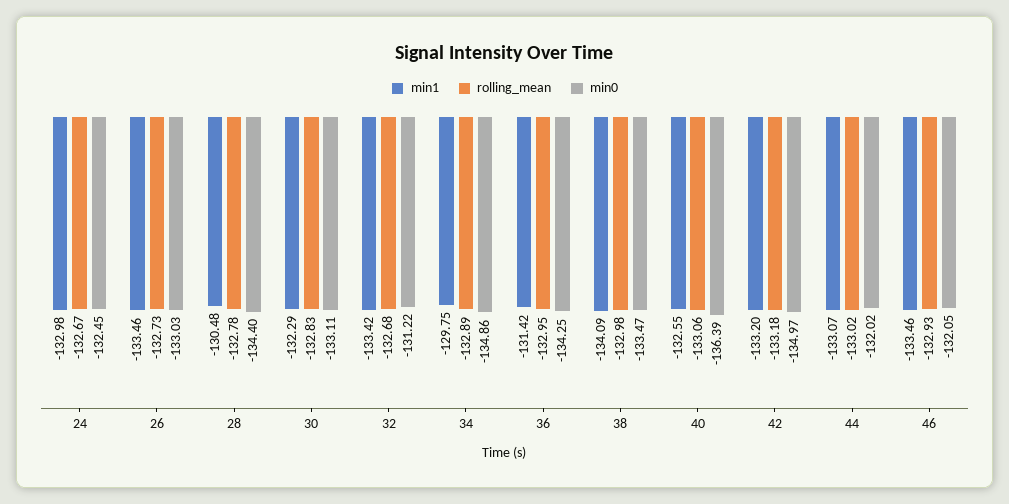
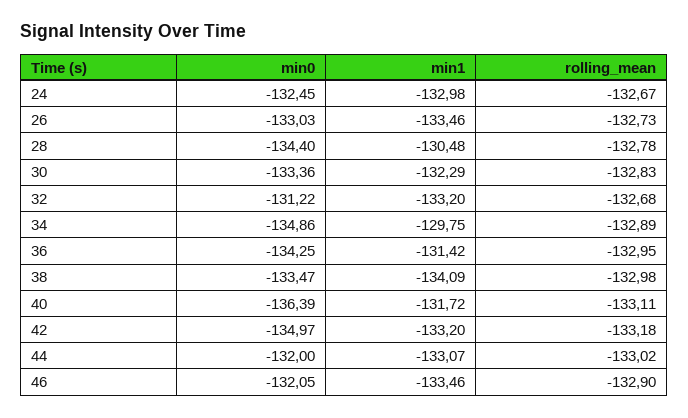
  {
    "min1": {
      "24": -132.98,
      "26": -133.46,
      "28": -130.48,
      "30": -132.29,
-     "32": -133.42,
+     "32": -133.2,
      "34": -129.75,
      "36": -131.42,
      "38": -134.09,
-     "40": -132.55,
+     "40": -131.72,
      "42": -133.2,
      "44": -133.07,
      "46": -133.46
    },
    "rolling_mean": {
      "24": -132.67,
      "26": -132.73,
      "28": -132.78,
      "30": -132.83,
      "32": -132.68,
      "34": -132.89,
      "36": -132.95,
      "38": -132.98,
-     "40": -133.06,
+     "40": -133.11,
      "42": -133.18,
      "44": -133.02,
-     "46": -132.93
+     "46": -132.9
    },
    "min0": {
      "24": -132.45,
      "26": -133.03,
      "28": -134.4,
-     "30": -133.11,
+     "30": -133.36,
      "32": -131.22,
      "34": -134.86,
      "36": -134.25,
      "38": -133.47,
      "40": -136.39,
      "42": -134.97,
-     "44": -132.02,
+     "44": -132,
      "46": -132.05
    }
  }

